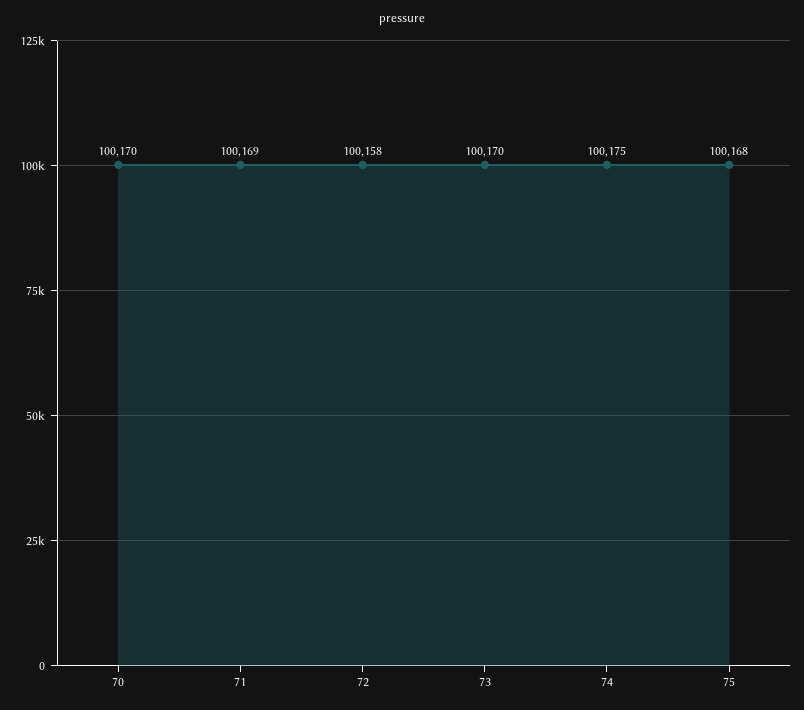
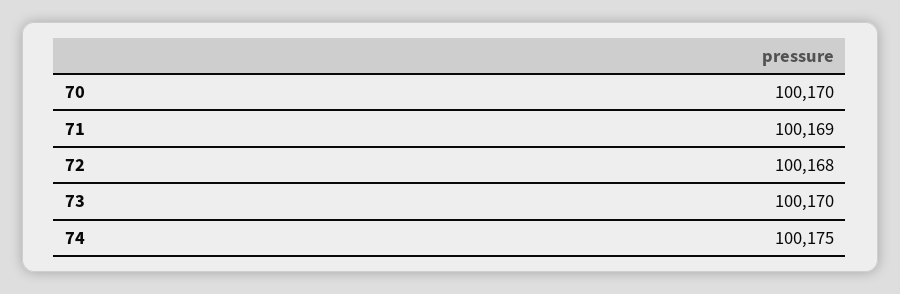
  {
    "70": 100170,
    "71": 100169,
-   "72": 100158,
+   "72": 100168,
    "73": 100170,
-   "74": 100175,
+   "74": 100175
-   "75": 100168
  }

